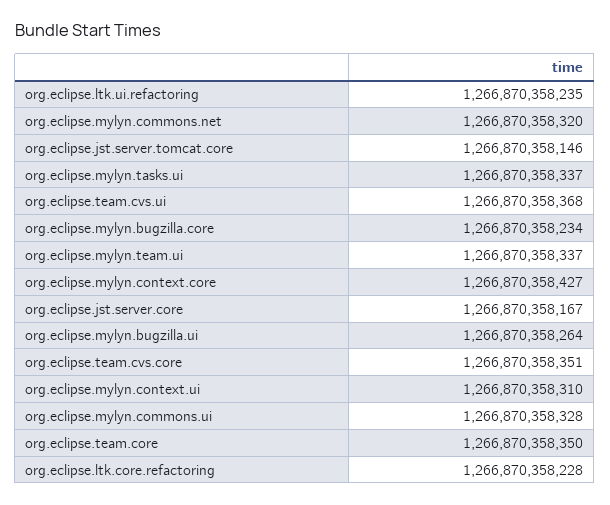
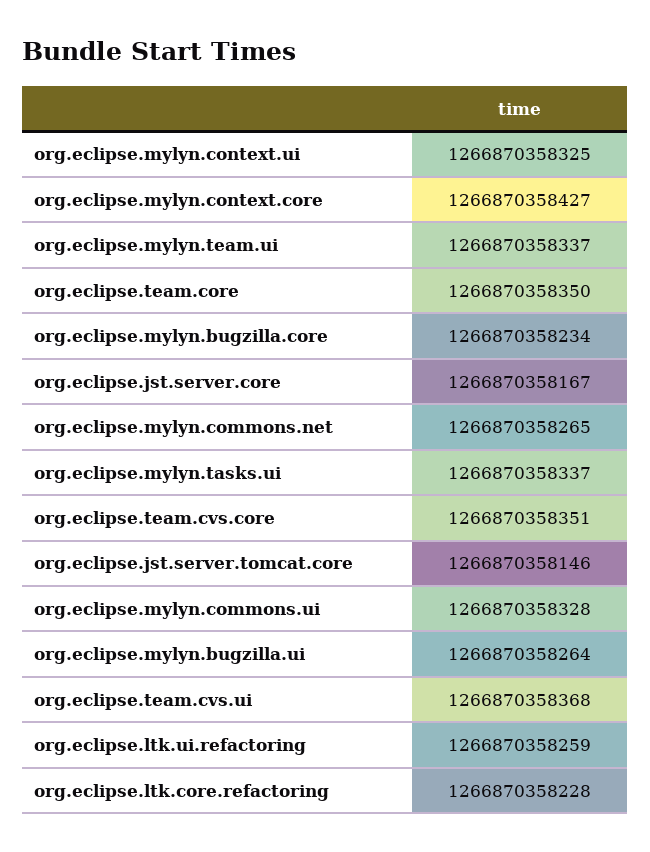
  {
-   "org.eclipse.ltk.ui.refactoring": 1266870358235,
+   "org.eclipse.ltk.ui.refactoring": 1266870358259,
-   "org.eclipse.mylyn.commons.net": 1266870358320,
+   "org.eclipse.mylyn.commons.net": 1266870358265,
    "org.eclipse.jst.server.tomcat.core": 1266870358146,
    "org.eclipse.mylyn.tasks.ui": 1266870358337,
    "org.eclipse.team.cvs.ui": 1266870358368,
    "org.eclipse.mylyn.bugzilla.core": 1266870358234,
    "org.eclipse.mylyn.team.ui": 1266870358337,
    "org.eclipse.mylyn.context.core": 1266870358427,
    "org.eclipse.jst.server.core": 1266870358167,
    "org.eclipse.mylyn.bugzilla.ui": 1266870358264,
    "org.eclipse.team.cvs.core": 1266870358351,
-   "org.eclipse.mylyn.context.ui": 1266870358310,
+   "org.eclipse.mylyn.context.ui": 1266870358325,
    "org.eclipse.mylyn.commons.ui": 1266870358328,
    "org.eclipse.team.core": 1266870358350,
    "org.eclipse.ltk.core.refactoring": 1266870358228
  }

